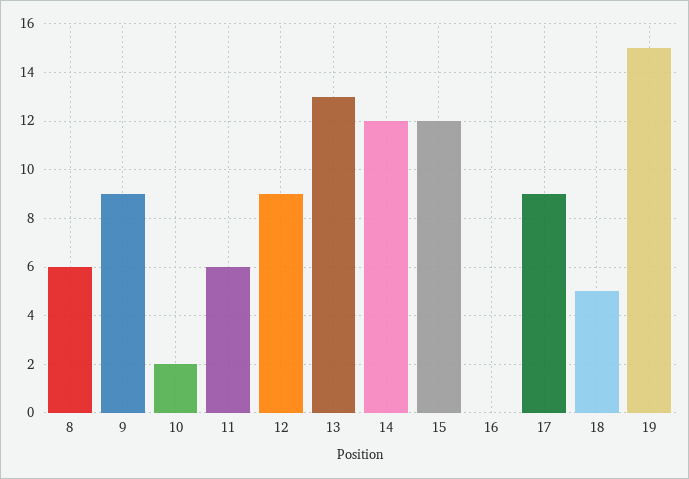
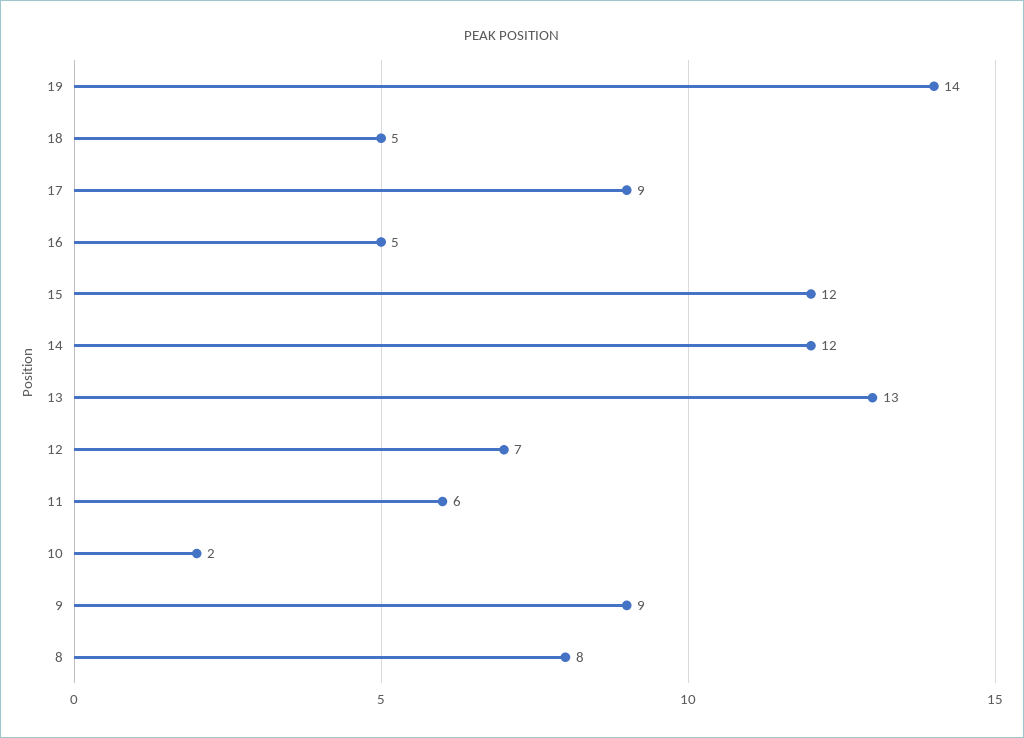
  {
-   "8": 6,
+   "8": 8,
    "9": 9,
    "10": 2,
    "11": 6,
-   "12": 9,
+   "12": 7,
    "13": 13,
    "14": 12,
    "15": 12,
-   "16": 0,
+   "16": 5,
    "17": 9,
    "18": 5,
-   "19": 15
+   "19": 14
  }

